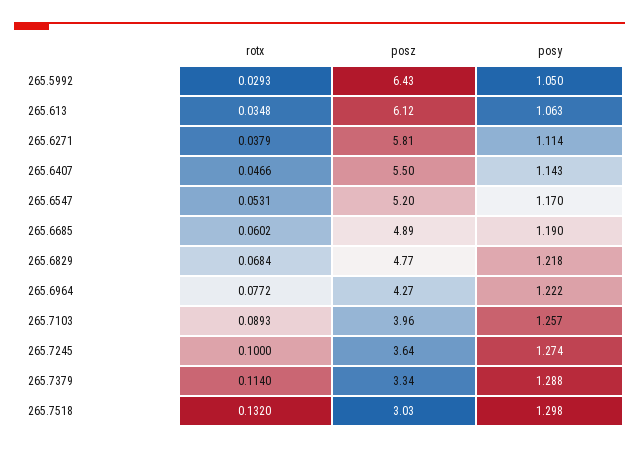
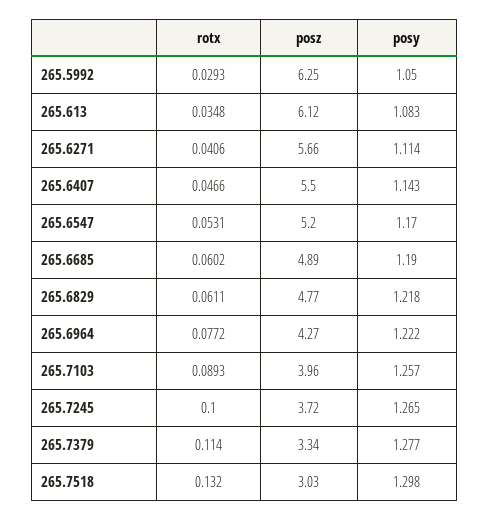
  {
    "rotx": {
      "265.5992": 0.0293,
      "265.613": 0.0348,
-     "265.6271": 0.0379,
+     "265.6271": 0.0406,
      "265.6407": 0.0466,
      "265.6547": 0.0531,
      "265.6685": 0.0602,
-     "265.6829": 0.0684,
+     "265.6829": 0.0611,
      "265.6964": 0.0772,
      "265.7103": 0.0893,
      "265.7245": 0.1,
      "265.7379": 0.114,
      "265.7518": 0.132
    },
    "posz": {
-     "265.5992": 6.43,
+     "265.5992": 6.25,
      "265.613": 6.12,
-     "265.6271": 5.81,
+     "265.6271": 5.66,
      "265.6407": 5.5,
      "265.6547": 5.2,
      "265.6685": 4.89,
      "265.6829": 4.77,
      "265.6964": 4.27,
      "265.7103": 3.96,
-     "265.7245": 3.64,
+     "265.7245": 3.72,
      "265.7379": 3.34,
      "265.7518": 3.03
    },
    "posy": {
      "265.5992": 1.05,
-     "265.613": 1.063,
+     "265.613": 1.083,
      "265.6271": 1.114,
      "265.6407": 1.143,
      "265.6547": 1.17,
      "265.6685": 1.19,
      "265.6829": 1.218,
      "265.6964": 1.222,
      "265.7103": 1.257,
-     "265.7245": 1.274,
+     "265.7245": 1.265,
-     "265.7379": 1.288,
+     "265.7379": 1.277,
      "265.7518": 1.298
    }
  }

